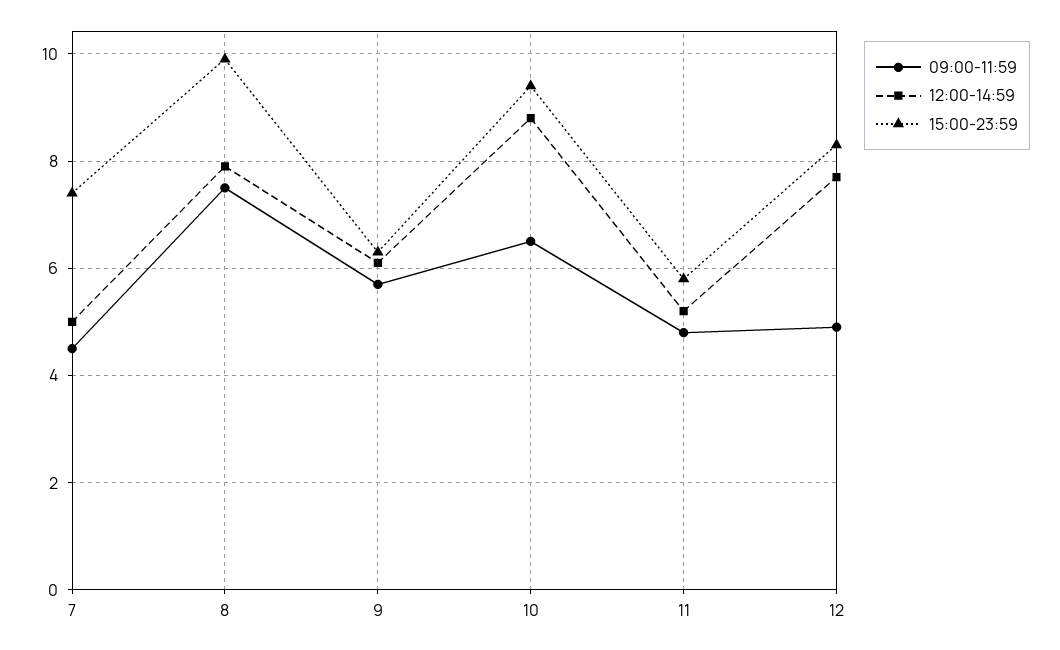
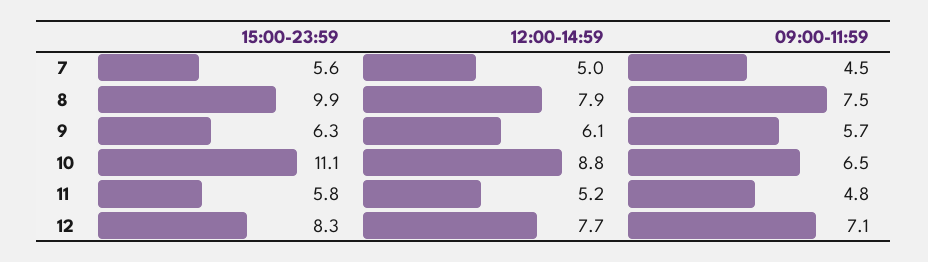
  {
    "09:00-11:59": {
      "7": 4.5,
      "8": 7.5,
      "9": 5.7,
      "10": 6.5,
      "11": 4.8,
-     "12": 5
+     "12": 7.1
    },
    "12:00-14:59": {
      "7": 5,
      "8": 7.9,
      "9": 6.1,
      "10": 8.8,
      "11": 5.2,
      "12": 7.7
    },
    "15:00-23:59": {
-     "7": 7.5,
+     "7": 5.6,
      "8": 9.9,
      "9": 6.3,
-     "10": 9.5,
+     "10": 11.1,
      "11": 5.8,
      "12": 8.3
    }
  }

